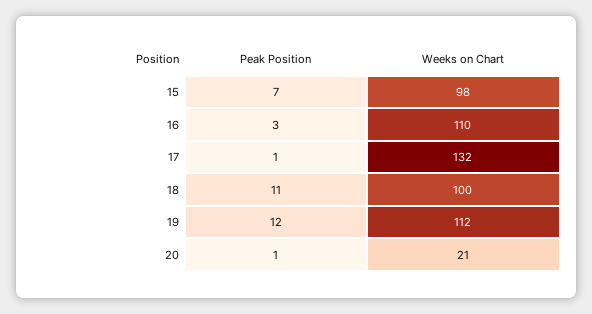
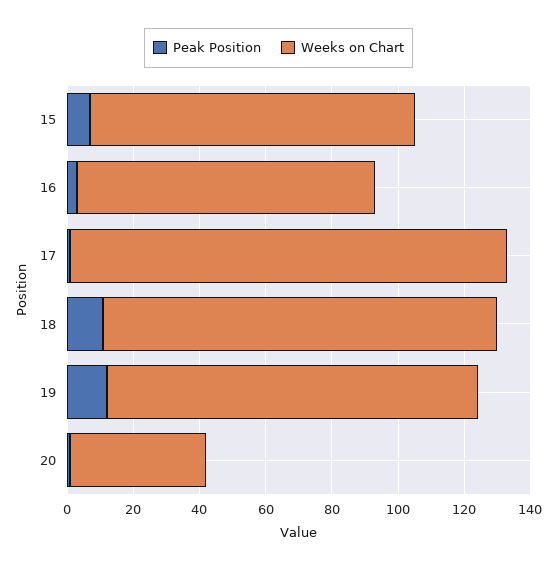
  {
    "Peak Position": {
      "15": 7,
      "16": 3,
      "17": 1,
      "18": 11,
      "19": 12,
      "20": 1
    },
    "Weeks on Chart": {
      "15": 98,
-     "16": 110,
+     "16": 90,
      "17": 132,
-     "18": 100,
+     "18": 120,
      "19": 112,
-     "20": 21
+     "20": 40
    }
  }

